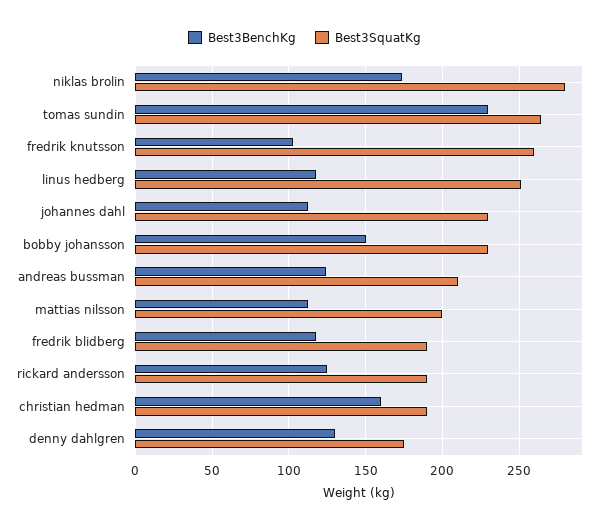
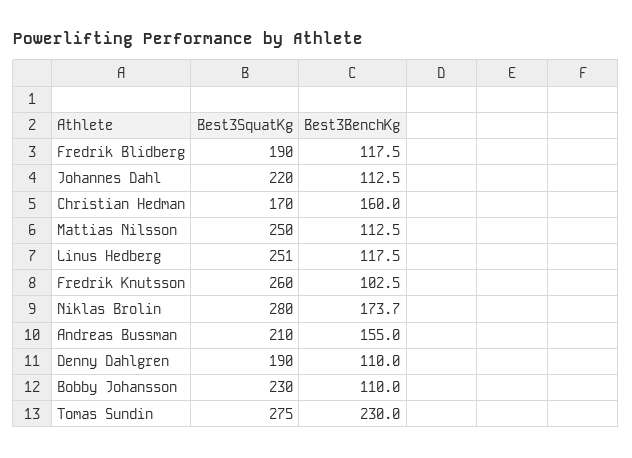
  {
    "Best3BenchKg": {
      "niklas brolin": 173.7,
      "tomas sundin": 230,
      "fredrik knutsson": 102.5,
      "linus hedberg": 117.5,
      "johannes dahl": 112.5,
-     "bobby johansson": 150,
+     "bobby johansson": 110,
-     "andreas bussman": 125,
+     "andreas bussman": 155,
      "mattias nilsson": 112.5,
      "fredrik blidberg": 117.5,
-     "rickard andersson": 125,
      "christian hedman": 160,
-     "denny dahlgren": 130
+     "denny dahlgren": 110
    },
    "Best3SquatKg": {
      "niklas brolin": 280,
-     "tomas sundin": 265,
+     "tomas sundin": 275,
      "fredrik knutsson": 260,
      "linus hedberg": 251,
-     "johannes dahl": 230,
+     "johannes dahl": 220,
      "bobby johansson": 230,
      "andreas bussman": 210,
-     "mattias nilsson": 200,
+     "mattias nilsson": 250,
      "fredrik blidberg": 190,
-     "rickard andersson": 190,
-     "christian hedman": 190,
+     "christian hedman": 170,
-     "denny dahlgren": 175
+     "denny dahlgren": 190
    }
  }

